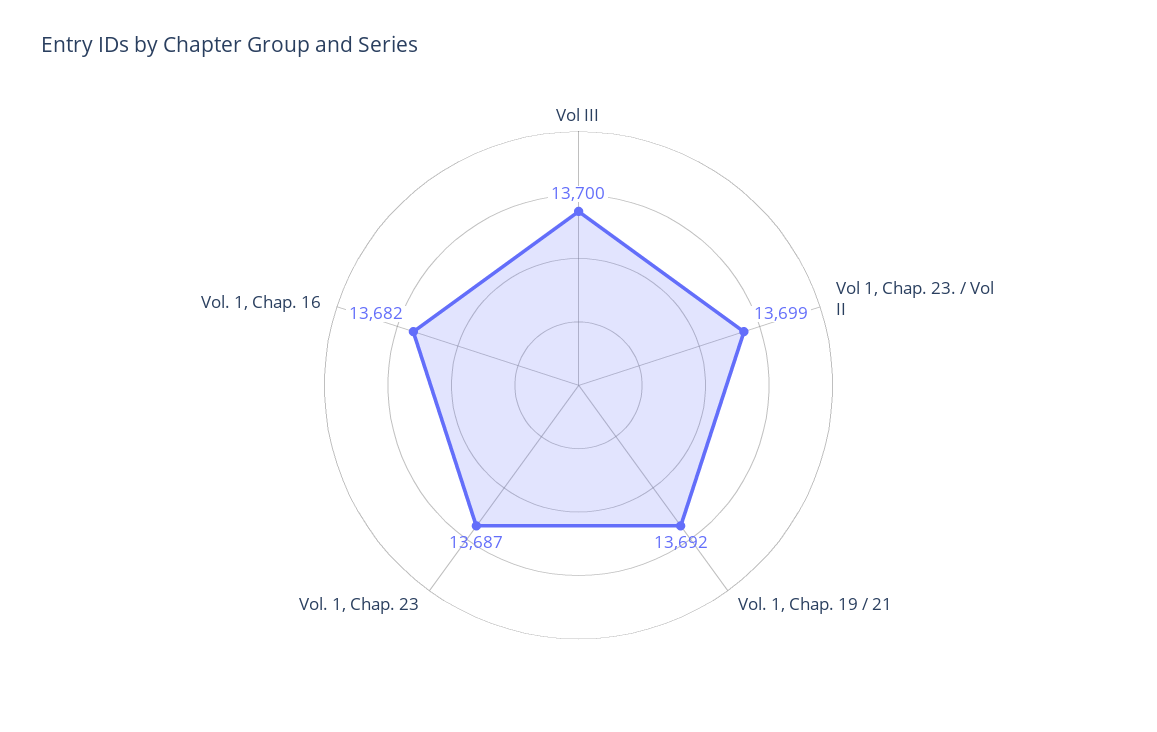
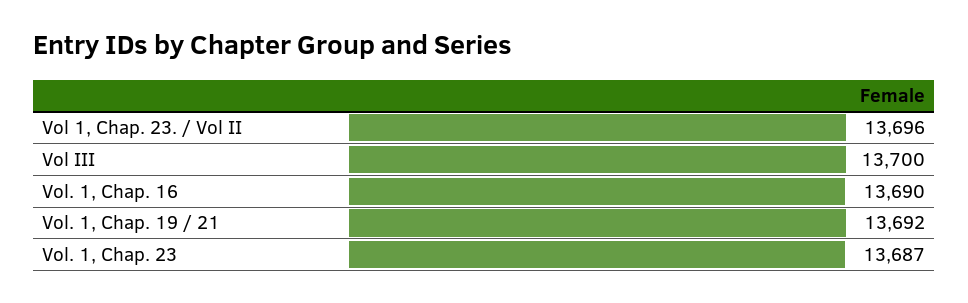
  {
    "Vol III": 13700,
-   "Vol 1, Chap. 23. / Vol II": 13699,
+   "Vol 1, Chap. 23. / Vol II": 13696,
    "Vol. 1, Chap. 19 / 21": 13692,
    "Vol. 1, Chap. 23": 13687,
-   "Vol. 1, Chap. 16": 13682
+   "Vol. 1, Chap. 16": 13690
  }

